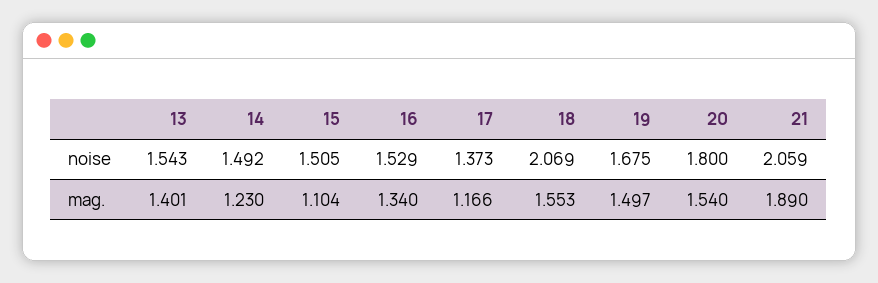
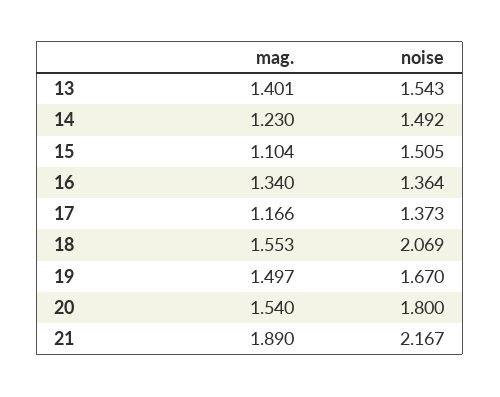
  {
    "13": {
      "noise": 1.543,
      "mag.": 1.401
    },
    "14": {
      "noise": 1.492,
      "mag.": 1.23
    },
    "15": {
      "noise": 1.505,
      "mag.": 1.104
    },
    "16": {
-     "noise": 1.529,
+     "noise": 1.364,
      "mag.": 1.34
    },
    "17": {
      "noise": 1.373,
      "mag.": 1.166
    },
    "18": {
      "noise": 2.069,
      "mag.": 1.553
    },
    "19": {
-     "noise": 1.675,
+     "noise": 1.67,
      "mag.": 1.497
    },
    "20": {
      "noise": 1.8,
      "mag.": 1.54
    },
    "21": {
-     "noise": 2.059,
+     "noise": 2.167,
      "mag.": 1.89
    }
  }

